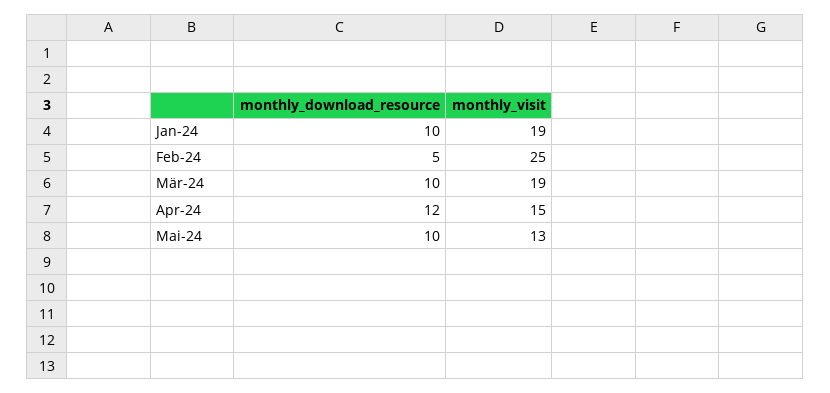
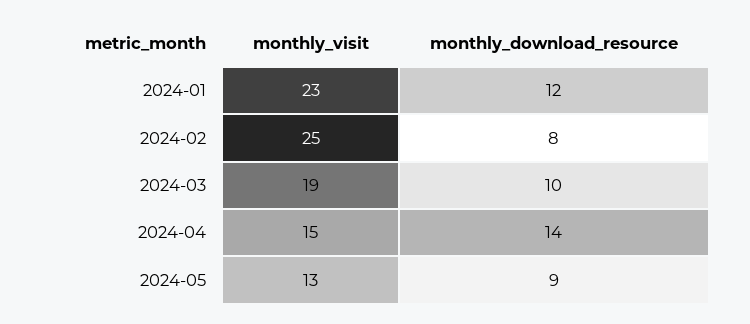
  {
    "monthly_download_resource": {
-     "Jan-24": 10,
+     "Jan-24": 12,
-     "Feb-24": 5,
+     "Feb-24": 8,
      "Mär-24": 10,
-     "Apr-24": 12,
+     "Apr-24": 14,
-     "Mai-24": 10
+     "Mai-24": 9
    },
    "monthly_visit": {
-     "Jan-24": 19,
+     "Jan-24": 23,
      "Feb-24": 25,
      "Mär-24": 19,
      "Apr-24": 15,
      "Mai-24": 13
    }
  }

